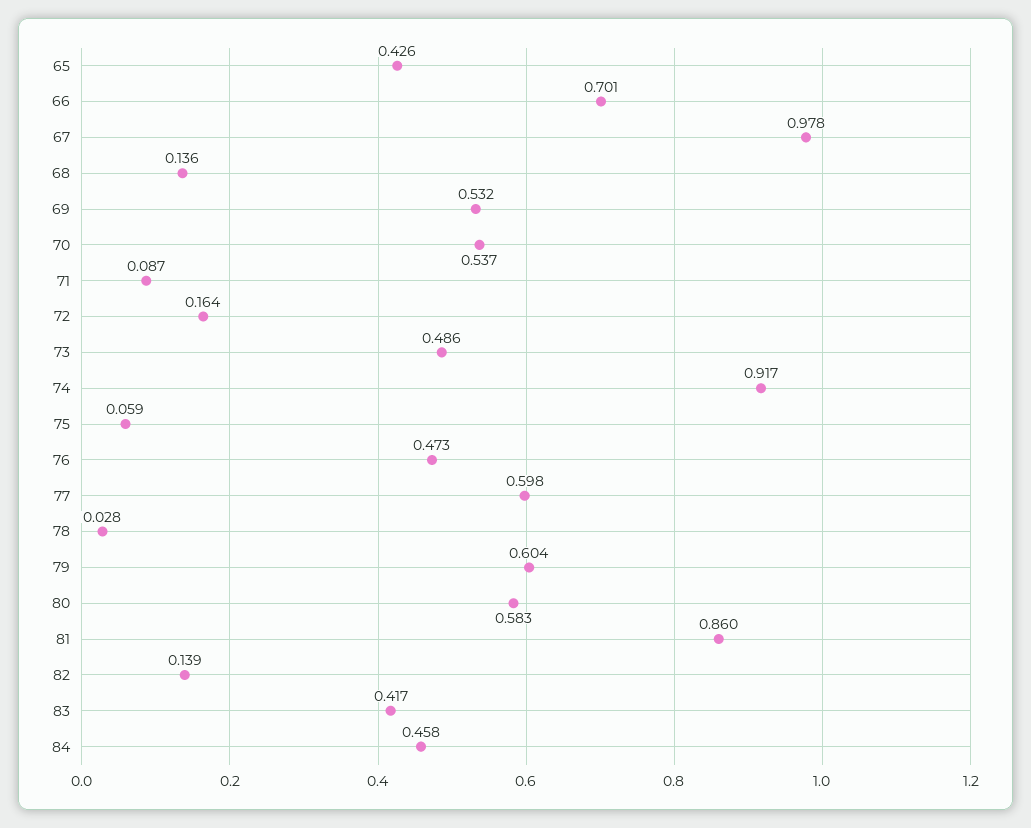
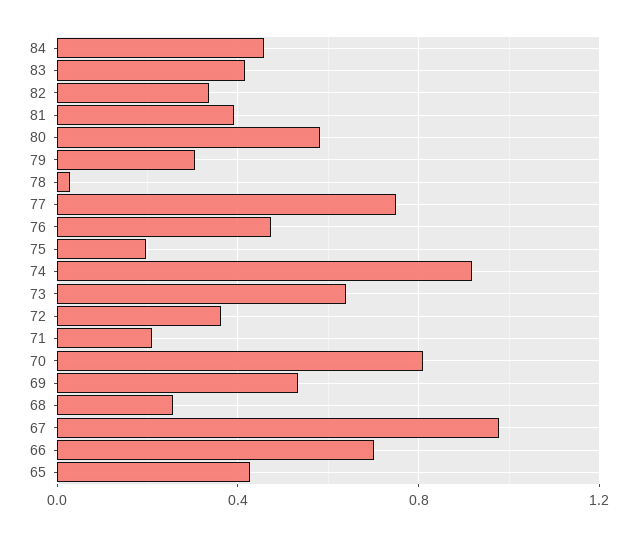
  {
    "65": 0.426,
    "66": 0.701,
    "67": 0.978,
-   "68": 0.136,
+   "68": 0.25,
    "69": 0.532,
-   "70": 0.537,
+   "70": 0.8,
-   "71": 0.087,
+   "71": 0.2,
-   "72": 0.164,
+   "72": 0.35,
-   "73": 0.486,
+   "73": 0.65,
    "74": 0.917,
-   "75": 0.059,
+   "75": 0.2,
    "76": 0.473,
-   "77": 0.598,
+   "77": 0.75,
    "78": 0.028,
-   "79": 0.604,
+   "79": 0.3,
    "80": 0.583,
-   "81": 0.86,
+   "81": 0.4,
-   "82": 0.139,
+   "82": 0.35,
    "83": 0.417,
    "84": 0.458
  }

